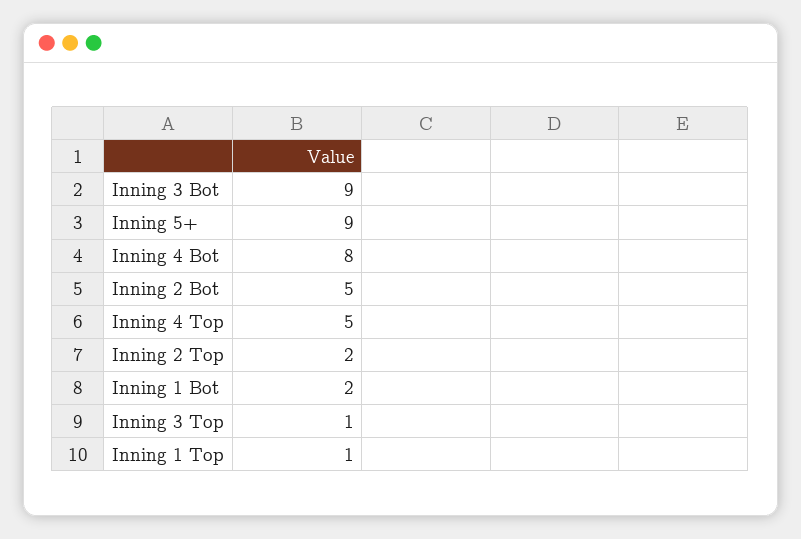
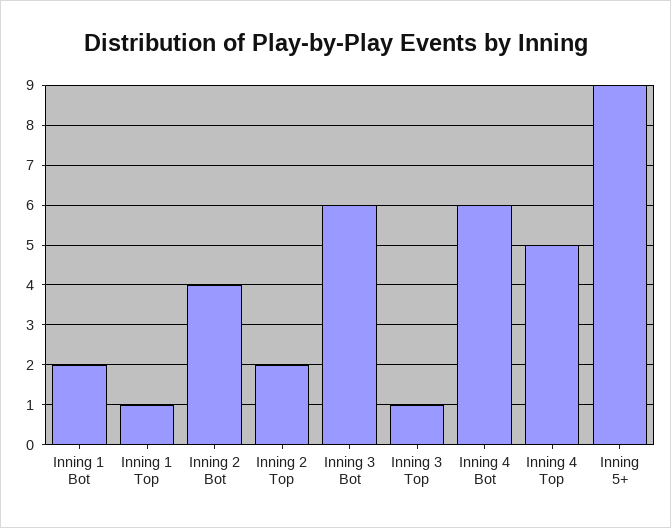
  {
-   "Inning 3 Bot": 9,
+   "Inning 3 Bot": 6,
    "Inning 5+": 9,
-   "Inning 4 Bot": 8,
+   "Inning 4 Bot": 6,
-   "Inning 2 Bot": 5,
+   "Inning 2 Bot": 4,
    "Inning 4 Top": 5,
    "Inning 2 Top": 2,
    "Inning 1 Bot": 2,
    "Inning 3 Top": 1,
    "Inning 1 Top": 1
  }

